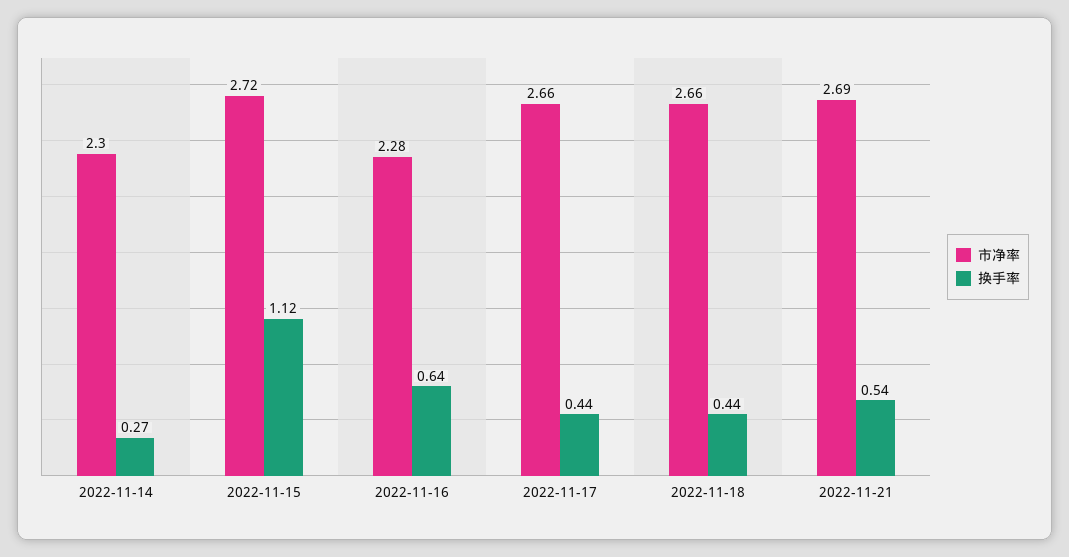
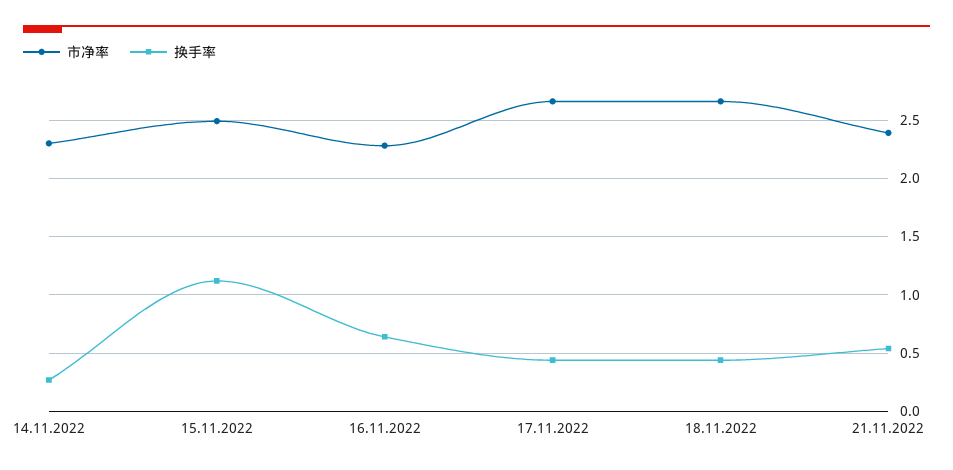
  {
    "市净率": {
      "2022-11-14": 2.3,
-     "2022-11-15": 2.72,
+     "2022-11-15": 2.5,
      "2022-11-16": 2.28,
      "2022-11-17": 2.66,
      "2022-11-18": 2.66,
-     "2022-11-21": 2.69
+     "2022-11-21": 2.4
    },
    "换手率": {
      "2022-11-14": 0.27,
      "2022-11-15": 1.12,
      "2022-11-16": 0.64,
      "2022-11-17": 0.44,
      "2022-11-18": 0.44,
      "2022-11-21": 0.54
    }
  }

